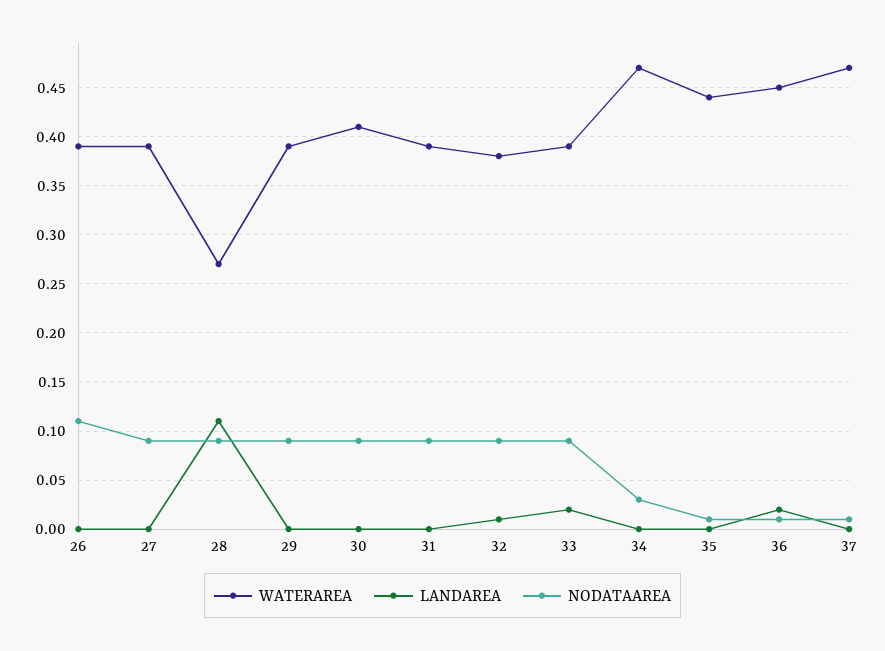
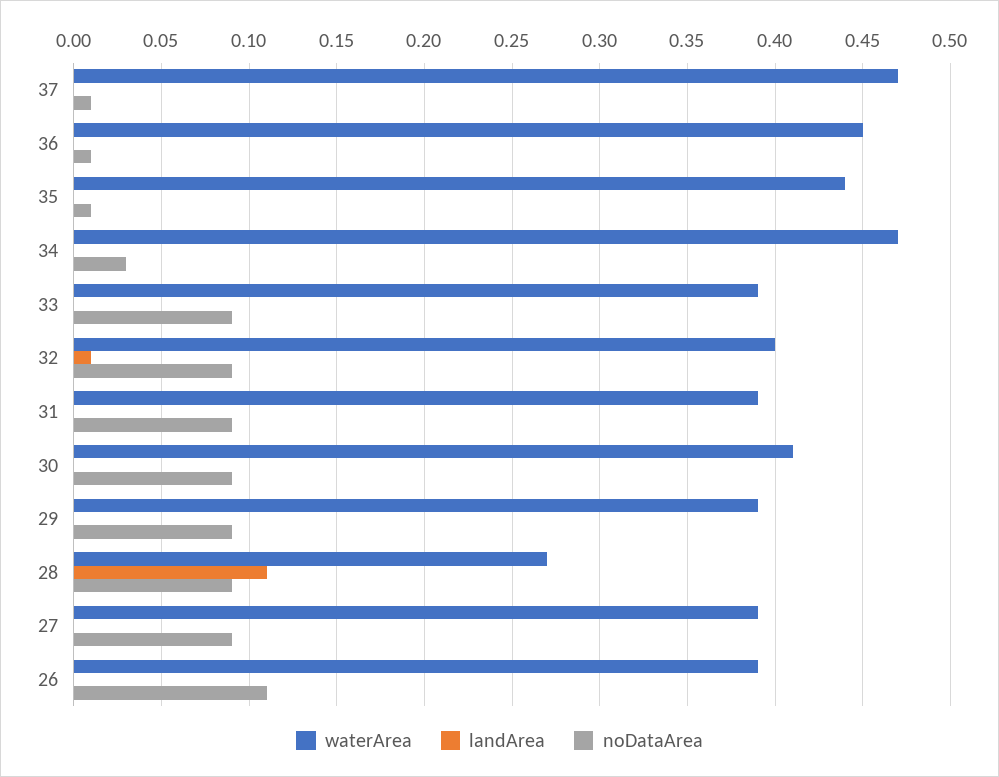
  {
    "WATERAREA": {
      "26": 0.39,
      "27": 0.39,
      "28": 0.27,
      "29": 0.39,
      "30": 0.41,
      "31": 0.39,
-     "32": 0.38,
+     "32": 0.4,
      "33": 0.39,
      "34": 0.47,
      "35": 0.44,
      "36": 0.45,
      "37": 0.47
    },
    "LANDAREA": {
      "26": 0,
      "27": 0,
      "28": 0.11,
      "29": 0,
      "30": 0,
      "31": 0,
      "32": 0.01,
-     "33": 0.02,
+     "33": 0,
      "34": 0,
      "35": 0,
-     "36": 0.02,
+     "36": 0,
      "37": 0
    },
    "NODATAAREA": {
      "26": 0.11,
      "27": 0.09,
      "28": 0.09,
      "29": 0.09,
      "30": 0.09,
      "31": 0.09,
      "32": 0.09,
      "33": 0.09,
      "34": 0.03,
      "35": 0.01,
      "36": 0.01,
      "37": 0.01
    }
  }

